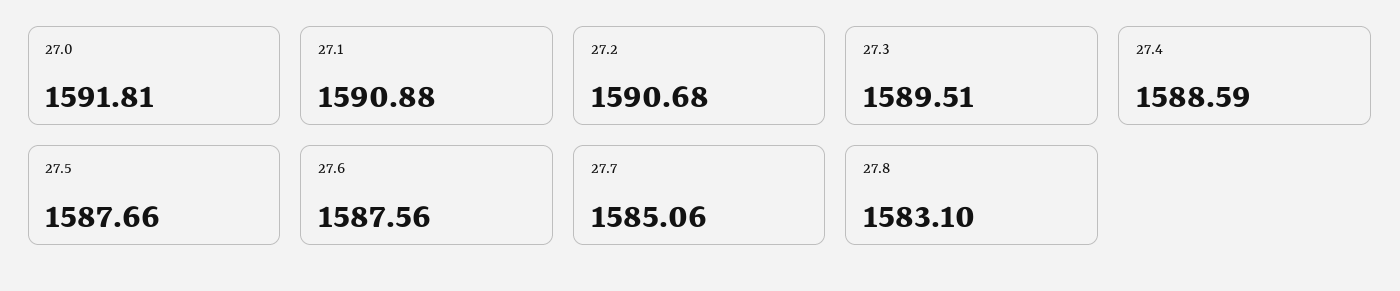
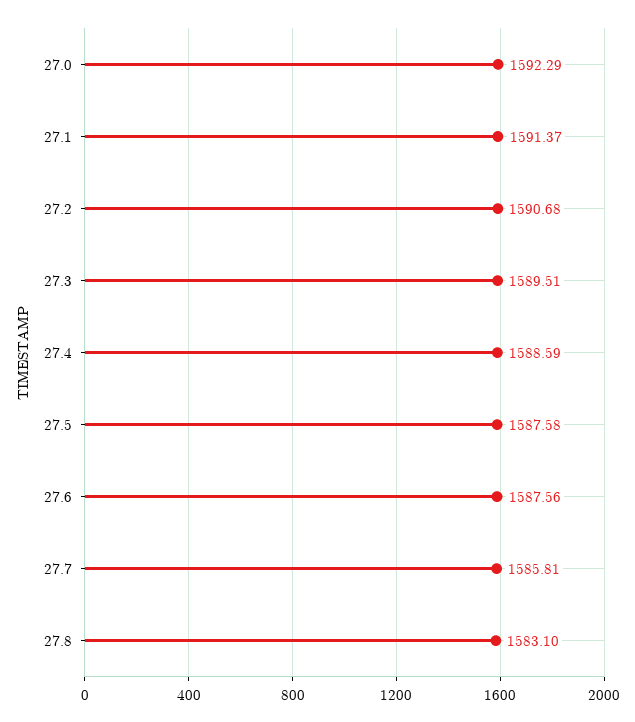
  {
-   "27.0": 1591.81,
+   "27.0": 1592.29,
-   "27.1": 1590.88,
+   "27.1": 1591.37,
    "27.2": 1590.68,
    "27.3": 1589.51,
    "27.4": 1588.59,
-   "27.5": 1587.66,
+   "27.5": 1587.58,
    "27.6": 1587.56,
-   "27.7": 1585.06,
+   "27.7": 1585.81,
    "27.8": 1583.1
  }

